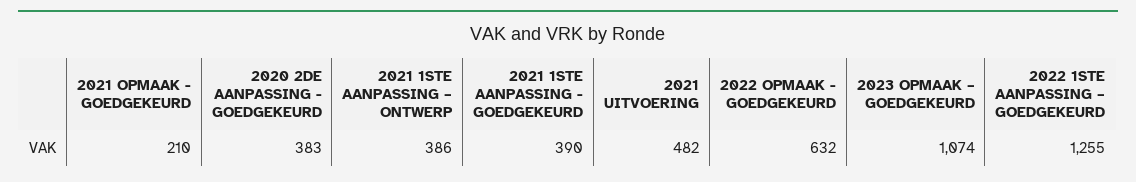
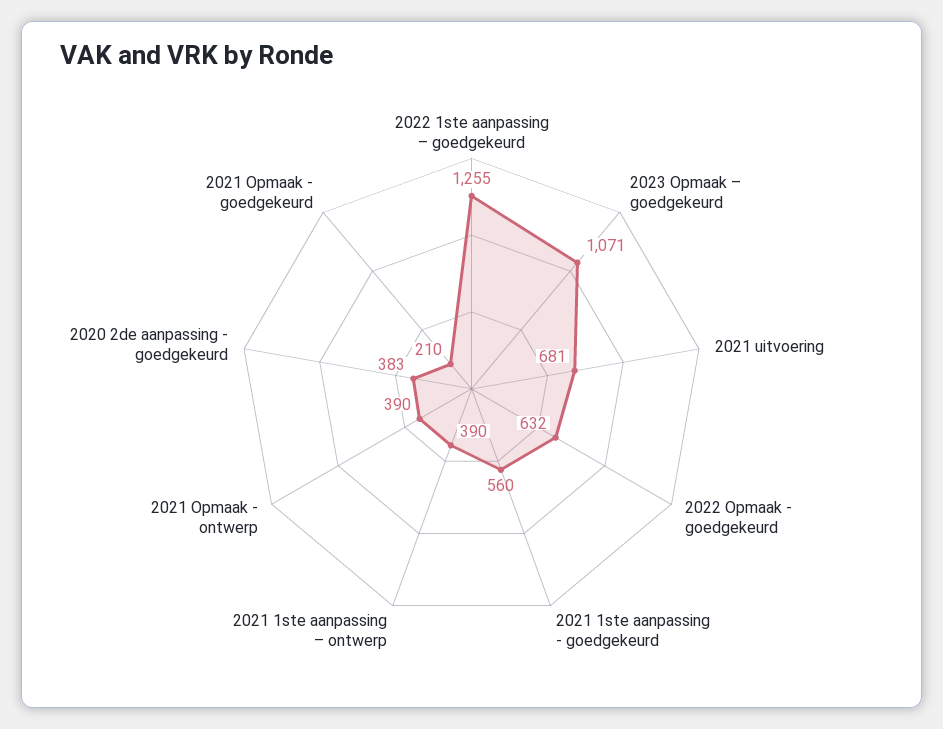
  {
    "2021 OPMAAK - GOEDGEKEURD": 210,
    "2020 2DE AANPASSING - GOEDGEKEURD": 383,
-   "2021 1STE AANPASSING – ONTWERP": 386,
+   "2021 1STE AANPASSING – ONTWERP": 390,
-   "2021 1STE AANPASSING - GOEDGEKEURD": 390,
+   "2021 1STE AANPASSING - GOEDGEKEURD": 560,
-   "2021 UITVOERING": 482,
+   "2021 UITVOERING": 681,
    "2022 OPMAAK - GOEDGEKEURD": 632,
-   "2023 OPMAAK – GOEDGEKEURD": 1074,
+   "2023 OPMAAK – GOEDGEKEURD": 1071,
-   "2022 1STE AANPASSING – GOEDGEKEURD": 1255
+   "2022 1STE AANPASSING – GOEDGEKEURD": 1255,
+   "2021 Opmaak - ontwerp": 390
  }

